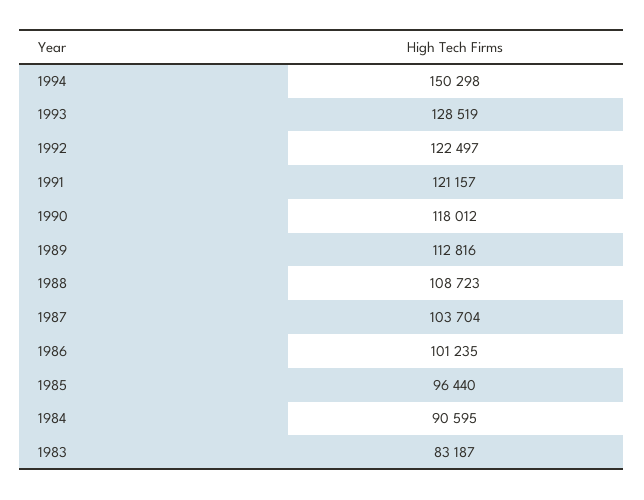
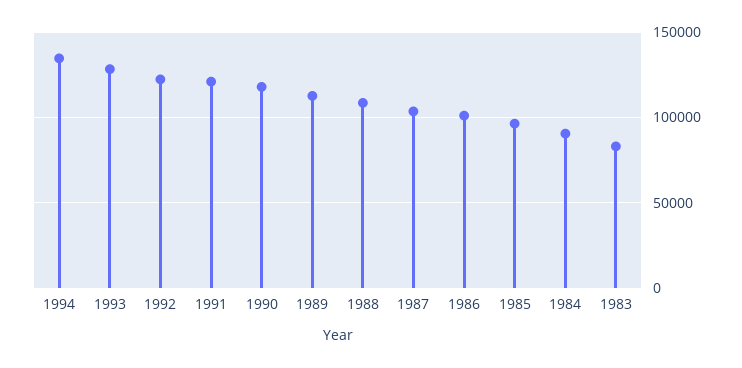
  {
-   "1994": 150298,
+   "1994": 135000,
    "1993": 128519,
    "1992": 122497,
    "1991": 121157,
    "1990": 118012,
    "1989": 112816,
    "1988": 108723,
    "1987": 103704,
    "1986": 101235,
    "1985": 96440,
    "1984": 90595,
    "1983": 83187
  }

